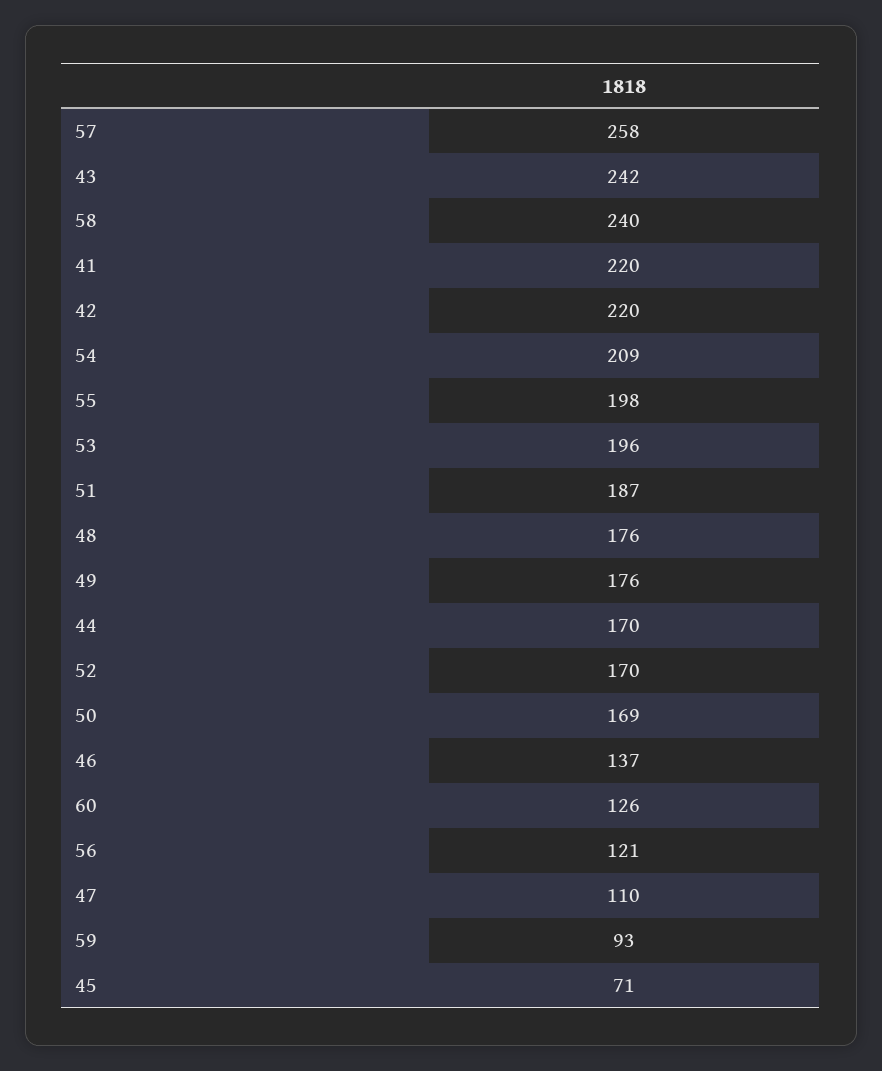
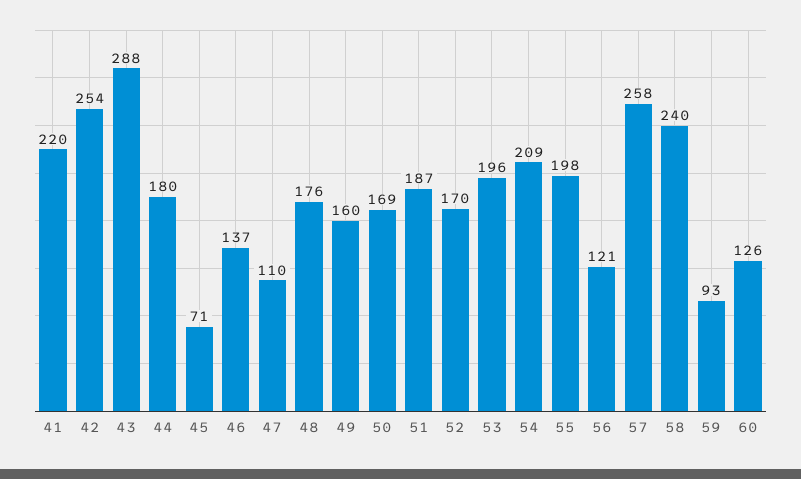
  {
    "57": 258,
-   "43": 242,
+   "43": 288,
    "58": 240,
    "41": 220,
-   "42": 220,
+   "42": 254,
    "54": 209,
    "55": 198,
    "53": 196,
    "51": 187,
    "48": 176,
-   "49": 176,
+   "49": 160,
-   "44": 170,
+   "44": 180,
    "52": 170,
    "50": 169,
    "46": 137,
    "60": 126,
    "56": 121,
    "47": 110,
    "59": 93,
    "45": 71
  }

